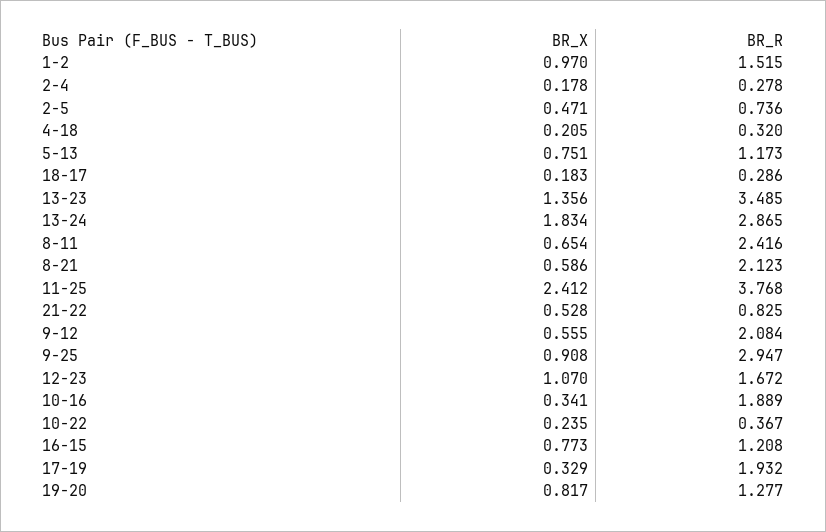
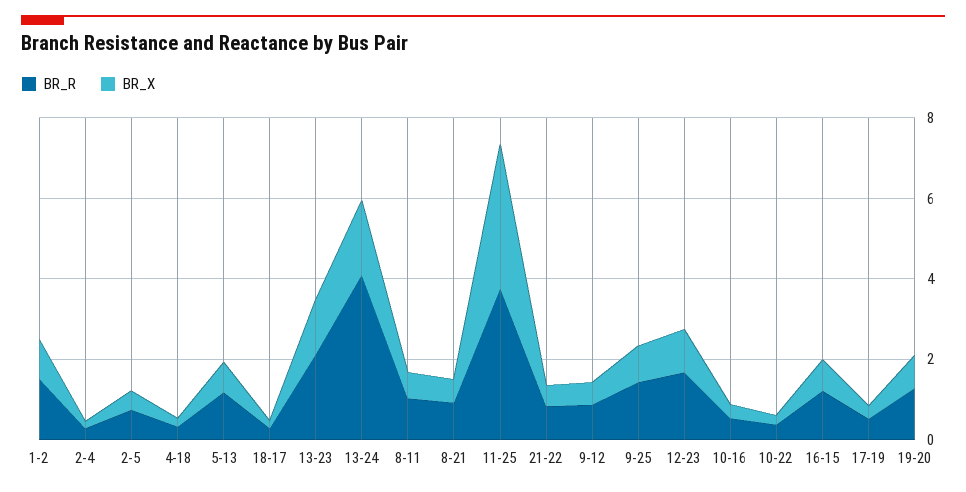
  {
    "BR_X": {
      "1-2": 0.97,
      "2-4": 0.178,
      "2-5": 0.471,
      "4-18": 0.205,
      "5-13": 0.751,
      "18-17": 0.183,
      "13-23": 1.356,
      "13-24": 1.834,
      "8-11": 0.654,
      "8-21": 0.586,
-     "11-25": 2.412,
+     "11-25": 3.5,
      "21-22": 0.528,
      "9-12": 0.555,
      "9-25": 0.908,
      "12-23": 1.07,
      "10-16": 0.341,
      "10-22": 0.235,
      "16-15": 0.773,
      "17-19": 0.329,
      "19-20": 0.817
    },
    "BR_R": {
      "1-2": 1.515,
      "2-4": 0.278,
      "2-5": 0.736,
      "4-18": 0.32,
      "5-13": 1.173,
      "18-17": 0.286,
-     "13-23": 3.485,
+     "13-23": 2,
-     "13-24": 2.865,
+     "13-24": 4,
-     "8-11": 2.416,
+     "8-11": 1,
-     "8-21": 2.123,
+     "8-21": 1,
      "11-25": 3.768,
      "21-22": 0.825,
-     "9-12": 2.084,
+     "9-12": 1,
-     "9-25": 2.947,
+     "9-25": 1.5,
      "12-23": 1.672,
-     "10-16": 1.889,
+     "10-16": 0.5,
      "10-22": 0.367,
      "16-15": 1.208,
-     "17-19": 1.932,
+     "17-19": 0.5,
      "19-20": 1.277
    }
  }

